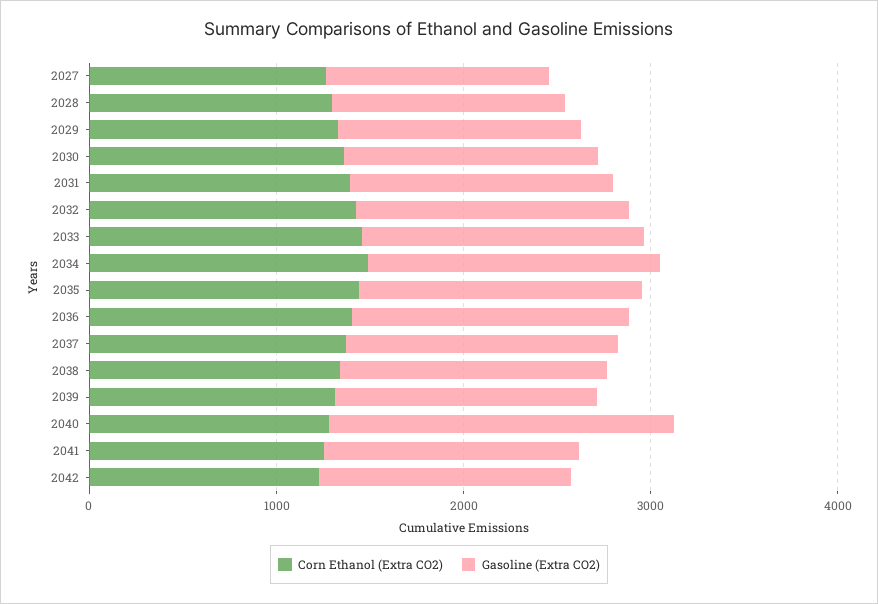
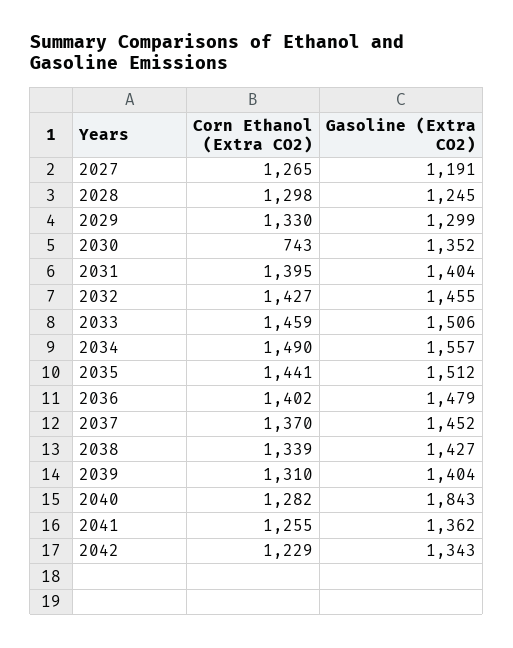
  {
    "Corn Ethanol (Extra CO2)": {
      "2027": 1265,
      "2028": 1298,
      "2029": 1330,
-     "2030": 1400,
+     "2030": 743,
      "2031": 1395,
      "2032": 1427,
      "2033": 1459,
      "2034": 1490,
      "2035": 1441,
      "2036": 1402,
      "2037": 1370,
      "2038": 1339,
      "2039": 1310,
      "2040": 1282,
      "2041": 1255,
      "2042": 1229
    },
    "Gasoline (Extra CO2)": {
      "2027": 1191,
      "2028": 1245,
      "2029": 1299,
      "2030": 1352,
      "2031": 1404,
      "2032": 1455,
      "2033": 1506,
      "2034": 1557,
      "2035": 1512,
      "2036": 1479,
      "2037": 1452,
      "2038": 1427,
      "2039": 1404,
      "2040": 1843,
      "2041": 1362,
      "2042": 1343
    }
  }

